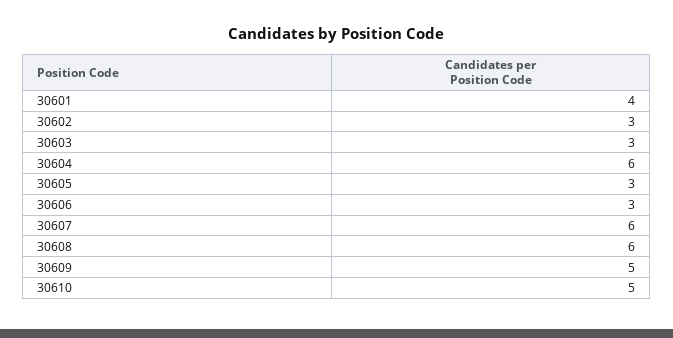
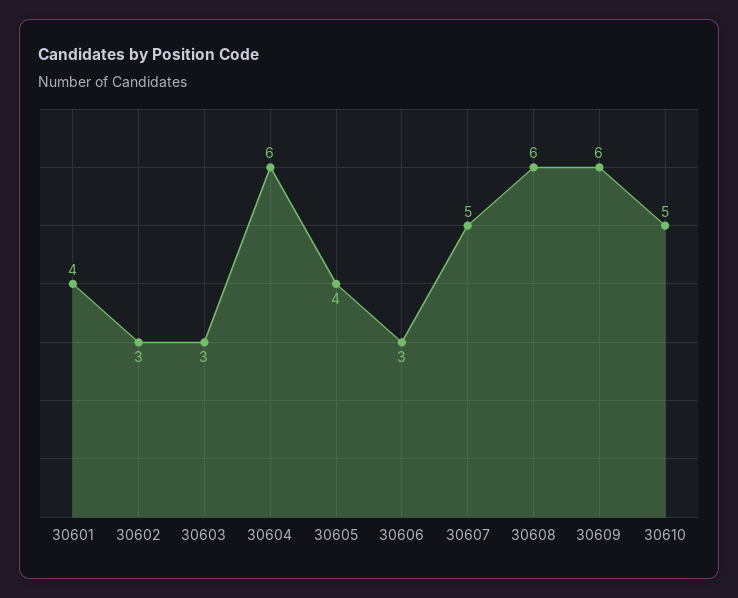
  {
    "30601": 4,
    "30602": 3,
    "30603": 3,
    "30604": 6,
-   "30605": 3,
+   "30605": 4,
    "30606": 3,
-   "30607": 6,
+   "30607": 5,
    "30608": 6,
-   "30609": 5,
+   "30609": 6,
    "30610": 5
  }

